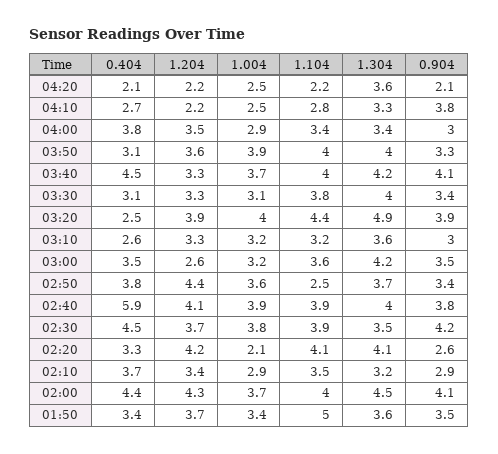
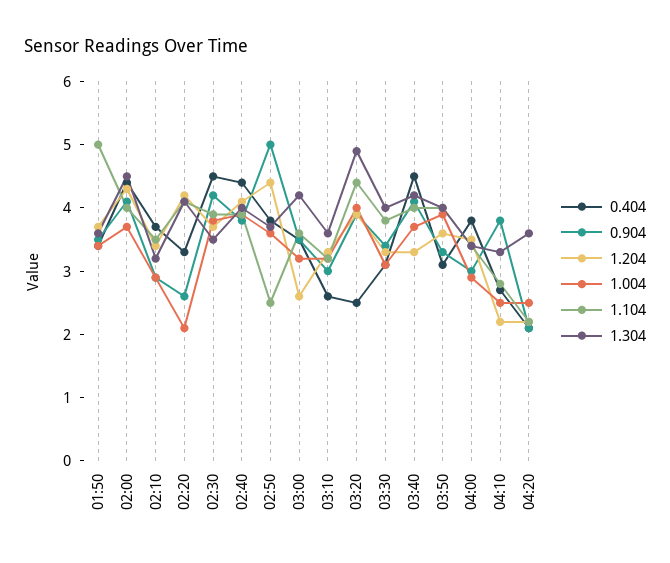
  {
    "0.404": {
      "04:20": 2.1,
      "04:10": 2.7,
      "04:00": 3.8,
      "03:50": 3.1,
      "03:40": 4.5,
      "03:30": 3.1,
      "03:20": 2.5,
      "03:10": 2.6,
      "03:00": 3.5,
      "02:50": 3.8,
-     "02:40": 5.9,
+     "02:40": 4.5,
      "02:30": 4.5,
      "02:20": 3.3,
      "02:10": 3.7,
      "02:00": 4.4,
      "01:50": 3.4
    },
    "1.204": {
      "04:20": 2.2,
      "04:10": 2.2,
      "04:00": 3.5,
      "03:50": 3.6,
      "03:40": 3.3,
      "03:30": 3.3,
      "03:20": 3.9,
      "03:10": 3.3,
      "03:00": 2.6,
      "02:50": 4.4,
      "02:40": 4.1,
      "02:30": 3.7,
      "02:20": 4.2,
      "02:10": 3.4,
      "02:00": 4.3,
      "01:50": 3.7
    },
    "1.004": {
      "04:20": 2.5,
      "04:10": 2.5,
      "04:00": 2.9,
      "03:50": 3.9,
      "03:40": 3.7,
      "03:30": 3.1,
      "03:20": 4,
      "03:10": 3.2,
      "03:00": 3.2,
      "02:50": 3.6,
      "02:40": 3.9,
      "02:30": 3.8,
      "02:20": 2.1,
      "02:10": 2.9,
      "02:00": 3.7,
      "01:50": 3.4
    },
    "1.104": {
      "04:20": 2.2,
      "04:10": 2.8,
      "04:00": 3.4,
      "03:50": 4,
      "03:40": 4,
      "03:30": 3.8,
      "03:20": 4.4,
      "03:10": 3.2,
      "03:00": 3.6,
      "02:50": 2.5,
      "02:40": 3.9,
      "02:30": 3.9,
      "02:20": 4.1,
      "02:10": 3.5,
      "02:00": 4,
      "01:50": 5
    },
    "1.304": {
      "04:20": 3.6,
      "04:10": 3.3,
      "04:00": 3.4,
      "03:50": 4,
      "03:40": 4.2,
      "03:30": 4,
      "03:20": 4.9,
      "03:10": 3.6,
      "03:00": 4.2,
      "02:50": 3.7,
      "02:40": 4,
      "02:30": 3.5,
      "02:20": 4.1,
      "02:10": 3.2,
      "02:00": 4.5,
      "01:50": 3.6
    },
    "0.904": {
      "04:20": 2.1,
      "04:10": 3.8,
      "04:00": 3,
      "03:50": 3.3,
      "03:40": 4.1,
      "03:30": 3.4,
      "03:20": 3.9,
      "03:10": 3,
      "03:00": 3.5,
-     "02:50": 3.4,
+     "02:50": 5,
      "02:40": 3.8,
      "02:30": 4.2,
      "02:20": 2.6,
      "02:10": 2.9,
      "02:00": 4.1,
      "01:50": 3.5
    }
  }

